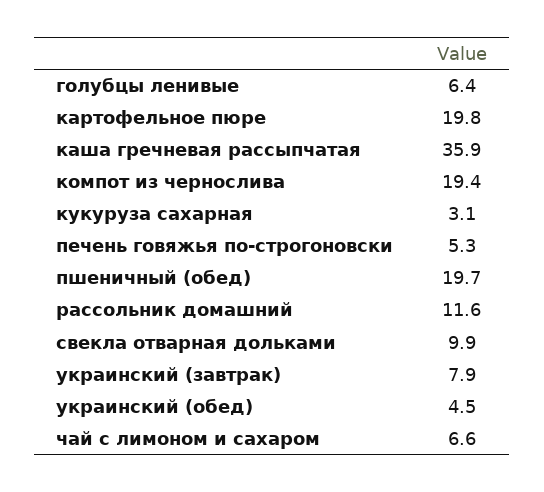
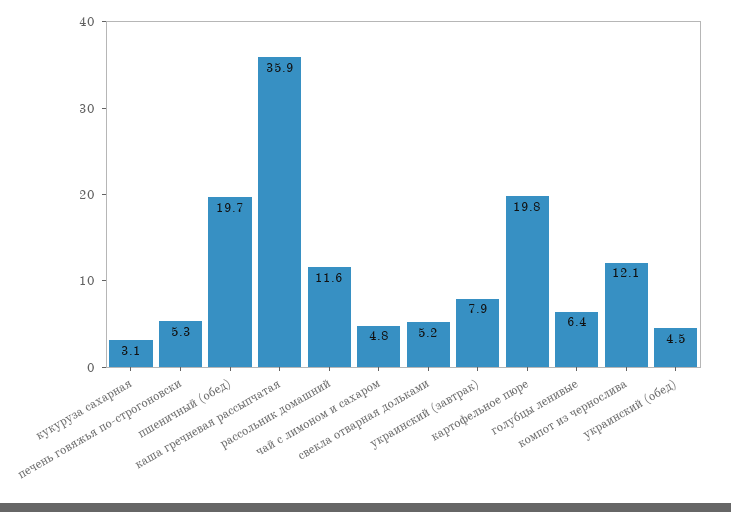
  {
    "голубцы ленивые": 6.4,
    "картофельное пюре": 19.8,
    "каша гречневая рассыпчатая": 35.9,
-   "компот из чернослива": 19.4,
+   "компот из чернослива": 12.1,
    "кукуруза сахарная": 3.1,
    "печень говяжья по-строгоновски": 5.3,
    "пшеничный (обед)": 19.7,
    "рассольник домашний": 11.6,
-   "свекла отварная дольками": 9.9,
+   "свекла отварная дольками": 5.2,
    "украинский (завтрак)": 7.9,
    "украинский (обед)": 4.5,
-   "чай с лимоном и сахаром": 6.6
+   "чай с лимоном и сахаром": 4.8
  }

